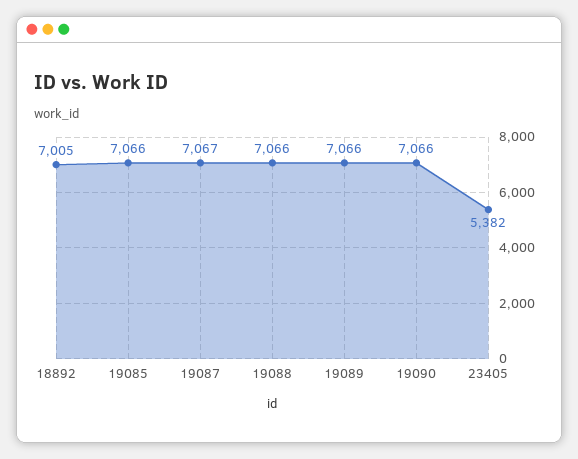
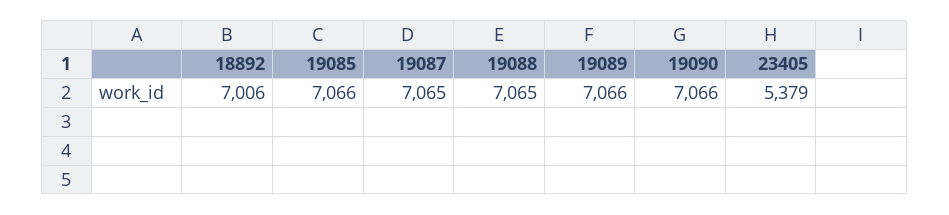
  {
-   "18892": 7005,
+   "18892": 7006,
    "19085": 7066,
-   "19087": 7067,
+   "19087": 7065,
-   "19088": 7066,
+   "19088": 7065,
    "19089": 7066,
    "19090": 7066,
-   "23405": 5382
+   "23405": 5379
  }

